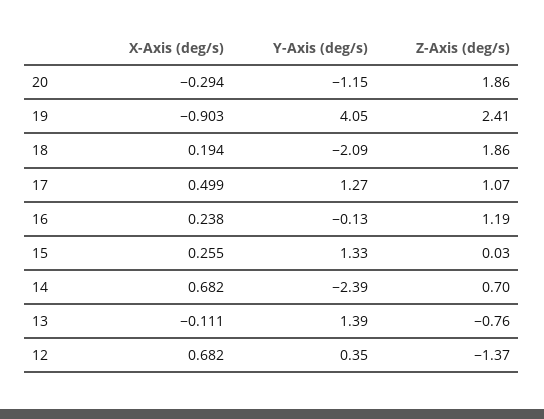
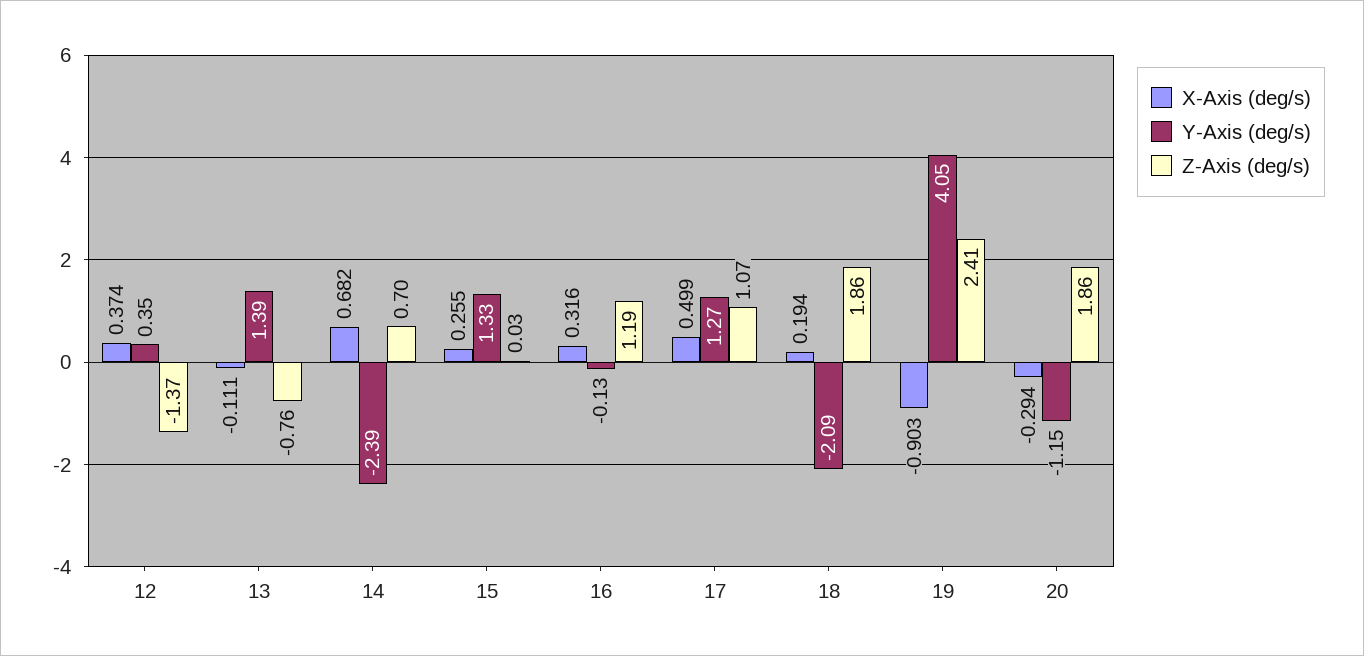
  {
    "X-Axis (deg/s)": {
      "20": -0.294,
      "19": -0.903,
      "18": 0.194,
      "17": 0.499,
-     "16": 0.238,
+     "16": 0.316,
      "15": 0.255,
      "14": 0.682,
      "13": -0.111,
-     "12": 0.682
+     "12": 0.374
    },
    "Y-Axis (deg/s)": {
      "20": -1.15,
      "19": 4.05,
      "18": -2.09,
      "17": 1.27,
      "16": -0.13,
      "15": 1.33,
      "14": -2.39,
      "13": 1.39,
      "12": 0.35
    },
    "Z-Axis (deg/s)": {
      "20": 1.86,
      "19": 2.41,
      "18": 1.86,
      "17": 1.07,
      "16": 1.19,
      "15": 0.03,
      "14": 0.7,
      "13": -0.76,
      "12": -1.37
    }
  }

